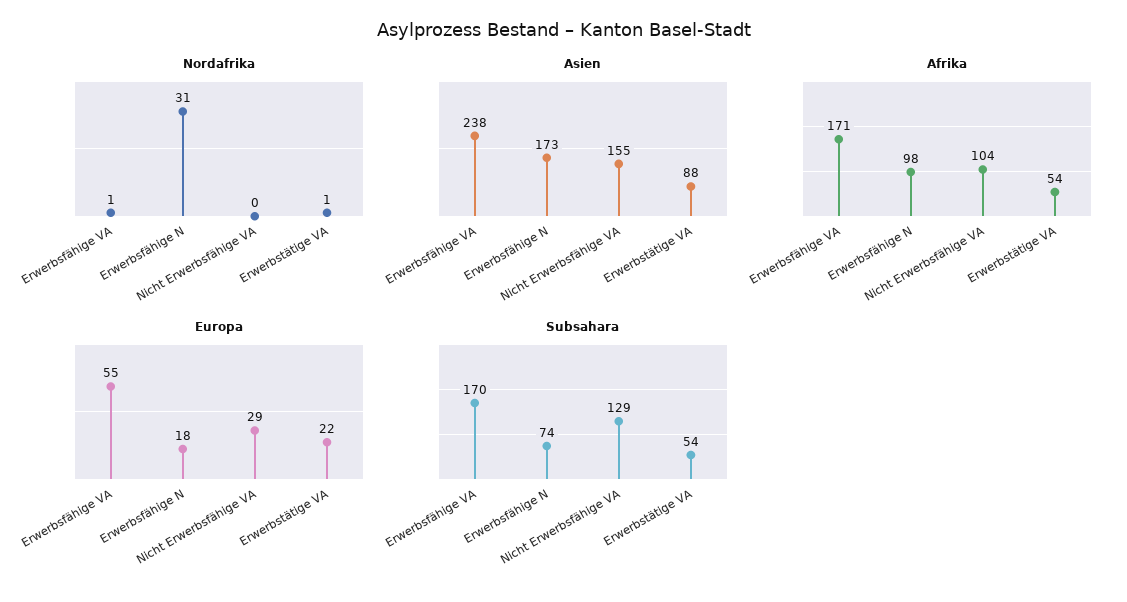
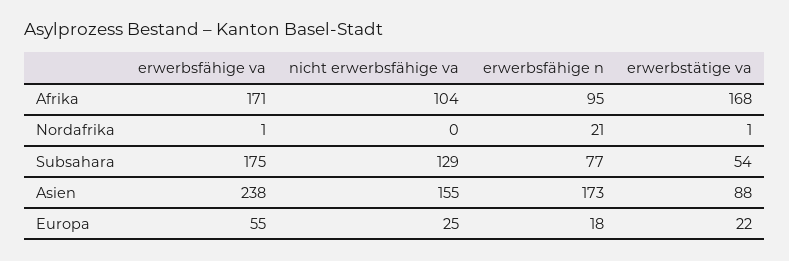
  {
    "Nordafrika": {
      "Erwerbsfähige VA": 1,
-     "Erwerbsfähige N": 31,
+     "Erwerbsfähige N": 21,
      "Nicht Erwerbsfähige VA": 0,
      "Erwerbstätige VA": 1
    },
    "Asien": {
      "Erwerbsfähige VA": 238,
      "Erwerbsfähige N": 173,
      "Nicht Erwerbsfähige VA": 155,
      "Erwerbstätige VA": 88
    },
    "Afrika": {
      "Erwerbsfähige VA": 171,
-     "Erwerbsfähige N": 98,
+     "Erwerbsfähige N": 95,
      "Nicht Erwerbsfähige VA": 104,
-     "Erwerbstätige VA": 54
+     "Erwerbstätige VA": 168
    },
    "Europa": {
      "Erwerbsfähige VA": 55,
      "Erwerbsfähige N": 18,
-     "Nicht Erwerbsfähige VA": 29,
+     "Nicht Erwerbsfähige VA": 25,
      "Erwerbstätige VA": 22
    },
    "Subsahara": {
-     "Erwerbsfähige VA": 170,
+     "Erwerbsfähige VA": 175,
-     "Erwerbsfähige N": 74,
+     "Erwerbsfähige N": 77,
      "Nicht Erwerbsfähige VA": 129,
      "Erwerbstätige VA": 54
    }
  }

